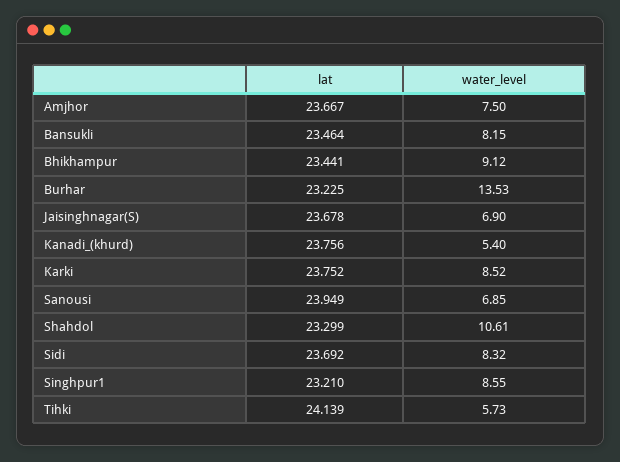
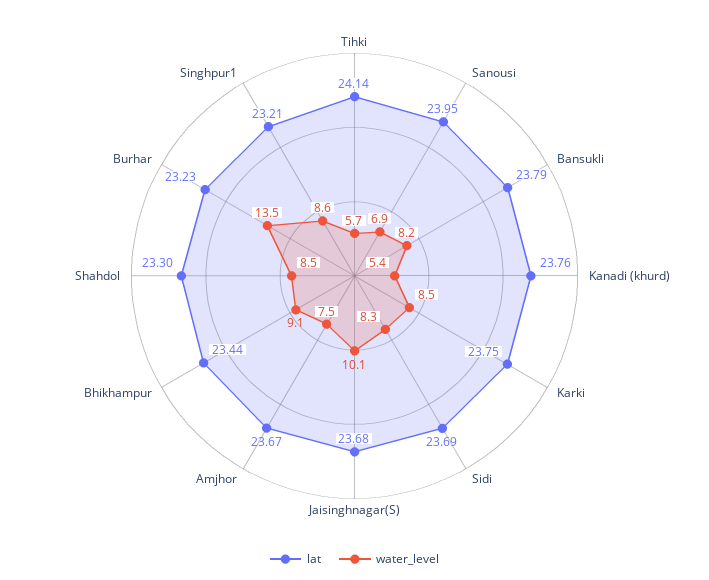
  {
    "lat": {
      "Amjhor": 23.667,
-     "Bansukli": 23.464,
+     "Bansukli": 23.79,
      "Bhikhampur": 23.441,
      "Burhar": 23.225,
      "Jaisinghnagar(S)": 23.678,
      "Kanadi_(khurd)": 23.756,
      "Karki": 23.752,
      "Sanousi": 23.949,
      "Shahdol": 23.299,
      "Sidi": 23.692,
      "Singhpur1": 23.21,
      "Tihki": 24.139
    },
    "water_level": {
      "Amjhor": 7.5,
      "Bansukli": 8.15,
      "Bhikhampur": 9.12,
      "Burhar": 13.53,
-     "Jaisinghnagar(S)": 6.9,
+     "Jaisinghnagar(S)": 10.1,
      "Kanadi_(khurd)": 5.4,
      "Karki": 8.52,
      "Sanousi": 6.85,
-     "Shahdol": 10.61,
+     "Shahdol": 8.5,
      "Sidi": 8.32,
      "Singhpur1": 8.55,
      "Tihki": 5.73
    }
  }

